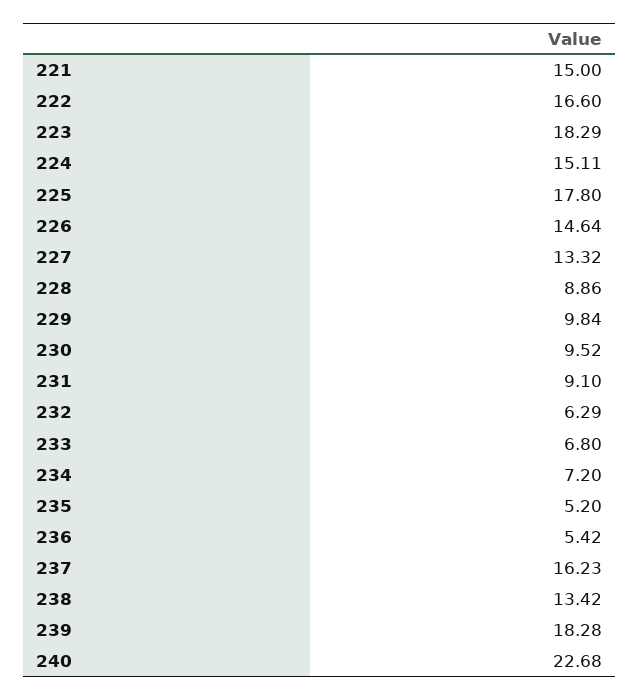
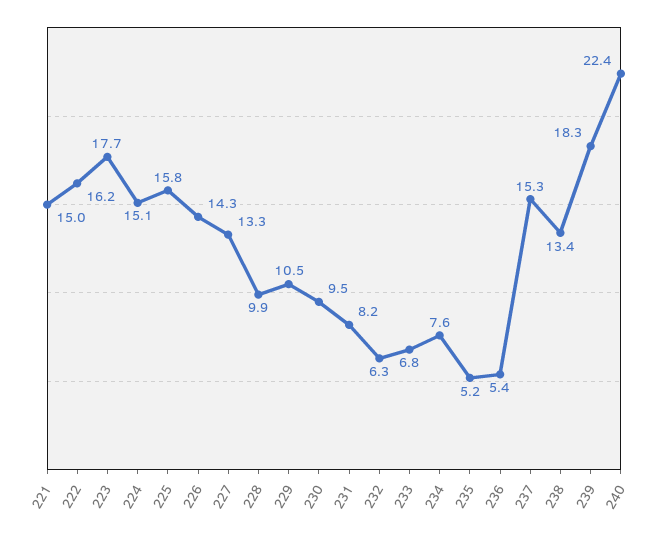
  {
    "221": 15,
-   "222": 16.6,
+   "222": 16.2,
-   "223": 18.29,
+   "223": 17.7,
    "224": 15.11,
-   "225": 17.8,
+   "225": 15.8,
-   "226": 14.64,
+   "226": 14.3,
    "227": 13.32,
-   "228": 8.86,
+   "228": 9.9,
-   "229": 9.84,
+   "229": 10.5,
    "230": 9.52,
-   "231": 9.1,
+   "231": 8.2,
    "232": 6.29,
    "233": 6.8,
-   "234": 7.2,
+   "234": 7.6,
    "235": 5.2,
    "236": 5.42,
-   "237": 16.23,
+   "237": 15.3,
    "238": 13.42,
    "239": 18.28,
-   "240": 22.68
+   "240": 22.4
  }

